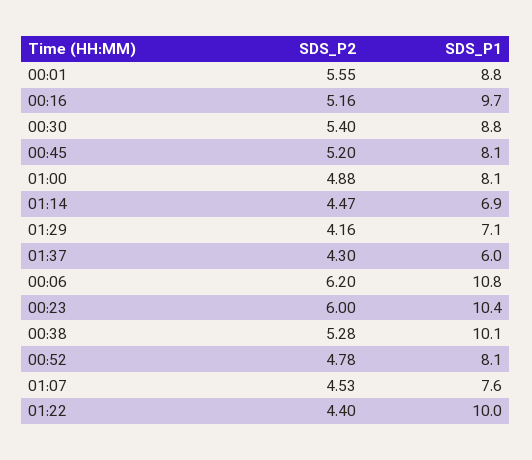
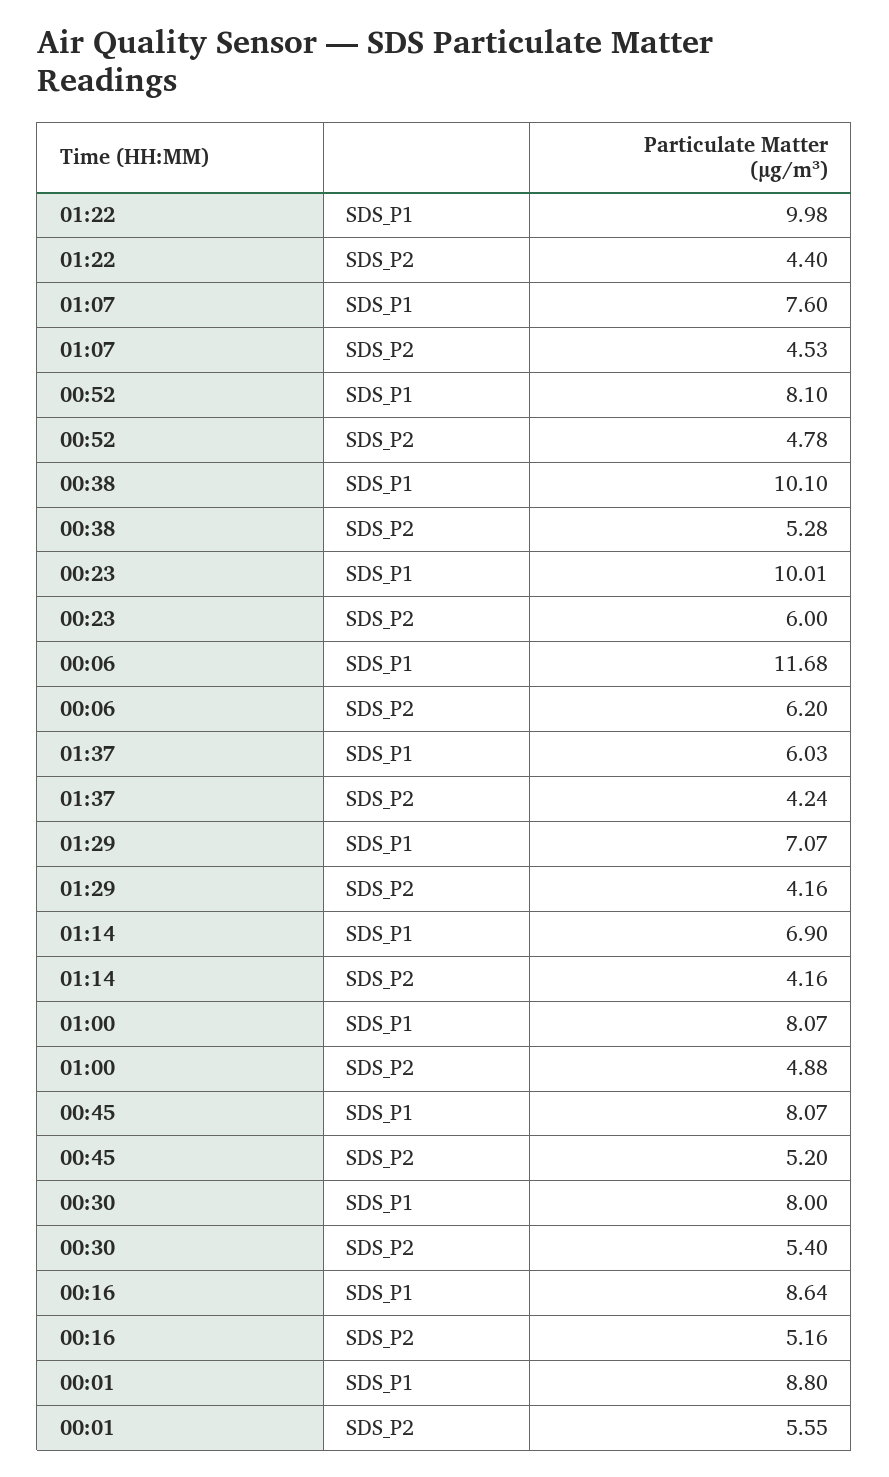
  {
    "SDS_P2": {
      "00:01": 5.55,
      "00:16": 5.16,
      "00:30": 5.4,
      "00:45": 5.2,
      "01:00": 4.88,
-     "01:14": 4.47,
+     "01:14": 4.16,
      "01:29": 4.16,
-     "01:37": 4.3,
+     "01:37": 4.24,
      "00:06": 6.2,
      "00:23": 6,
      "00:38": 5.28,
      "00:52": 4.78,
      "01:07": 4.53,
      "01:22": 4.4
    },
    "SDS_P1": {
      "00:01": 8.8,
-     "00:16": 9.7,
+     "00:16": 8.64,
-     "00:30": 8.8,
+     "00:30": 8,
      "00:45": 8.07,
      "01:00": 8.07,
      "01:14": 6.9,
      "01:29": 7.07,
      "01:37": 6.03,
-     "00:06": 10.8,
+     "00:06": 11.68,
-     "00:23": 10.4,
+     "00:23": 10.01,
      "00:38": 10.1,
      "00:52": 8.1,
      "01:07": 7.6,
      "01:22": 9.98
    }
  }

